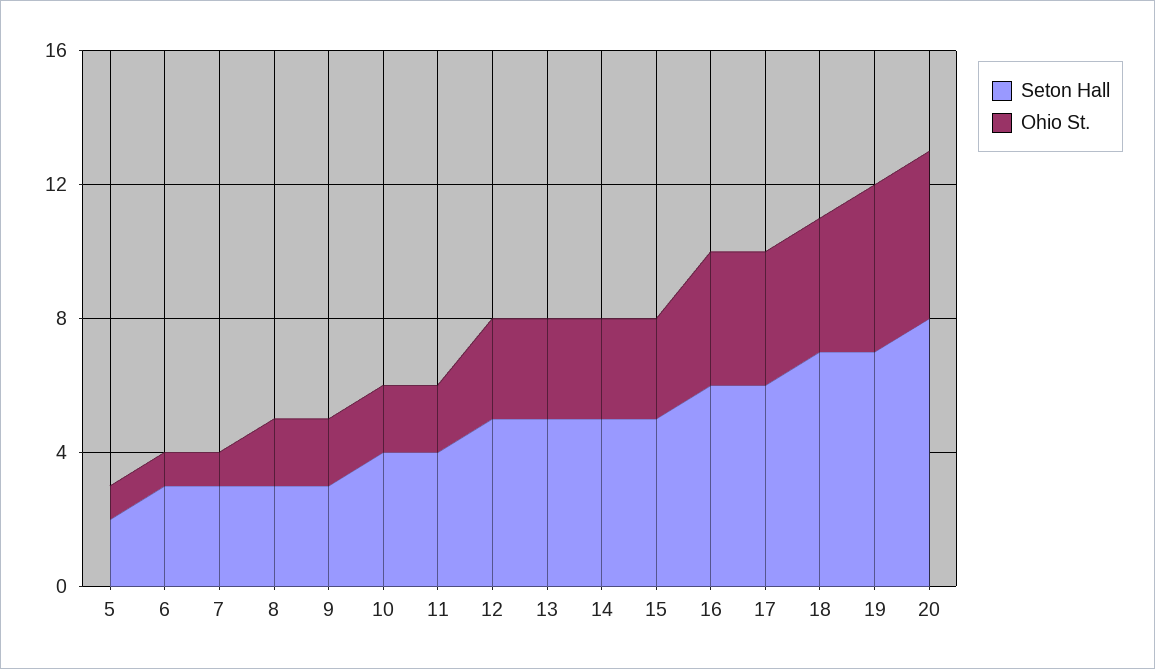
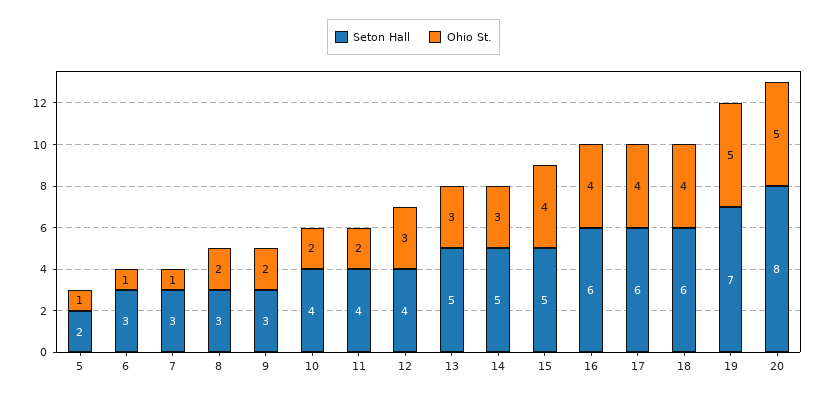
  {
    "Seton Hall": {
      "5": 2,
      "6": 3,
      "7": 3,
      "8": 3,
      "9": 3,
      "10": 4,
      "11": 4,
-     "12": 5,
+     "12": 4,
      "13": 5,
      "14": 5,
      "15": 5,
      "16": 6,
      "17": 6,
-     "18": 7,
+     "18": 6,
      "19": 7,
      "20": 8
    },
    "Ohio St.": {
      "5": 1,
      "6": 1,
      "7": 1,
      "8": 2,
      "9": 2,
      "10": 2,
      "11": 2,
      "12": 3,
      "13": 3,
      "14": 3,
-     "15": 3,
+     "15": 4,
      "16": 4,
      "17": 4,
      "18": 4,
      "19": 5,
      "20": 5
    }
  }

